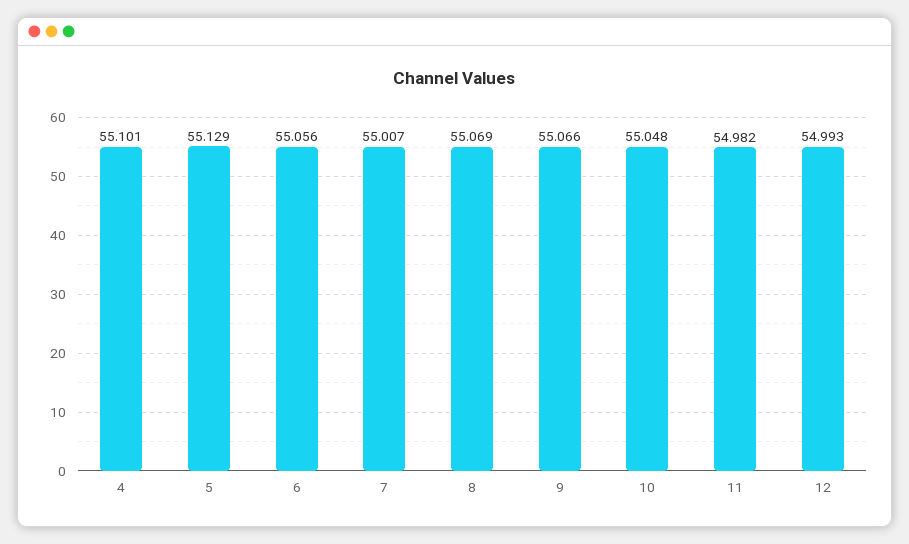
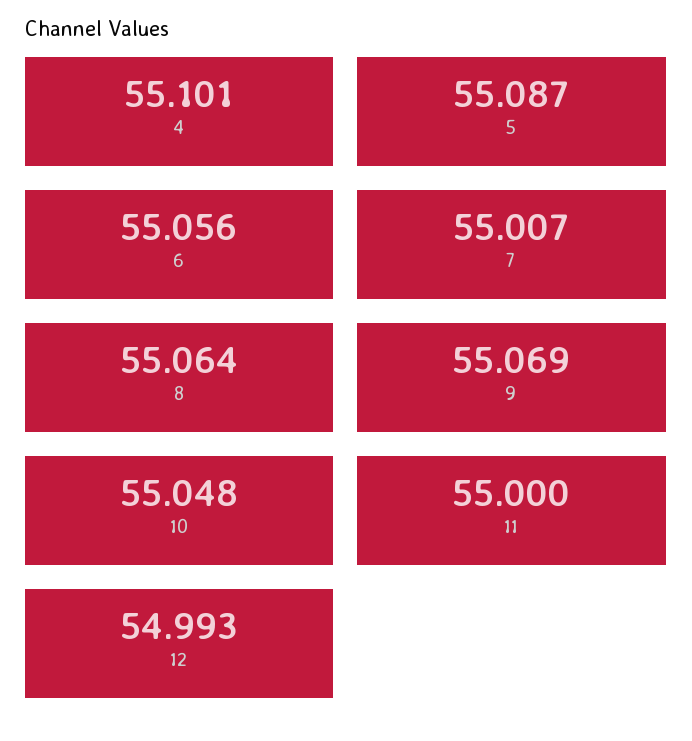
  {
    "4": 55.101,
-   "5": 55.129,
+   "5": 55.087,
    "6": 55.056,
    "7": 55.007,
-   "8": 55.069,
+   "8": 55.064,
-   "9": 55.066,
+   "9": 55.069,
    "10": 55.048,
-   "11": 54.982,
+   "11": 55,
    "12": 54.993
  }

